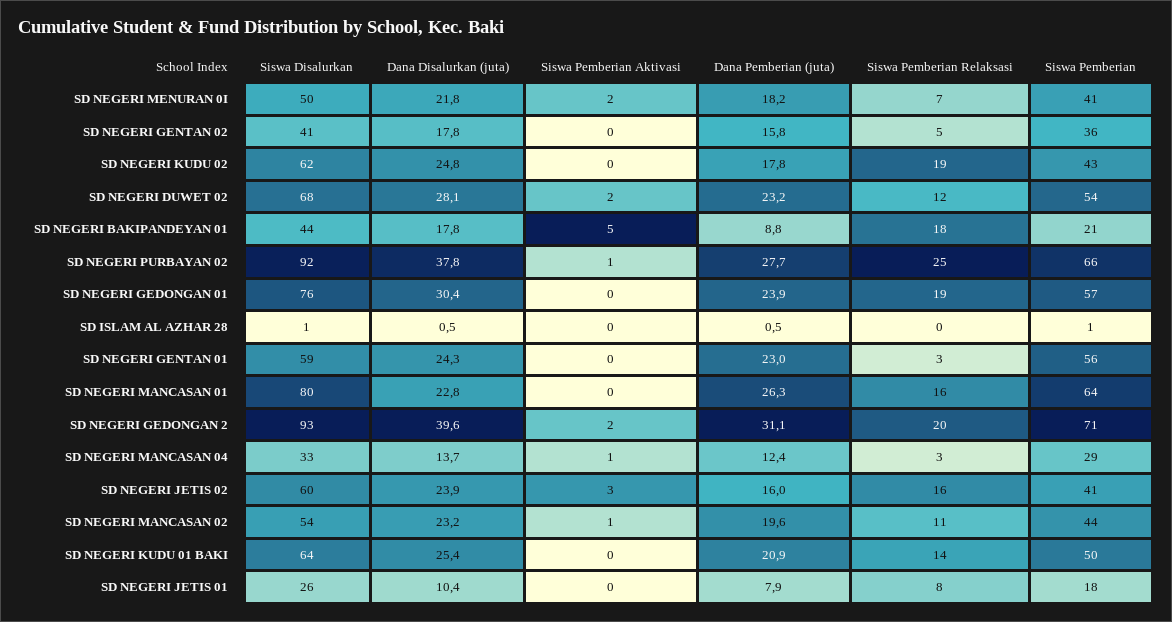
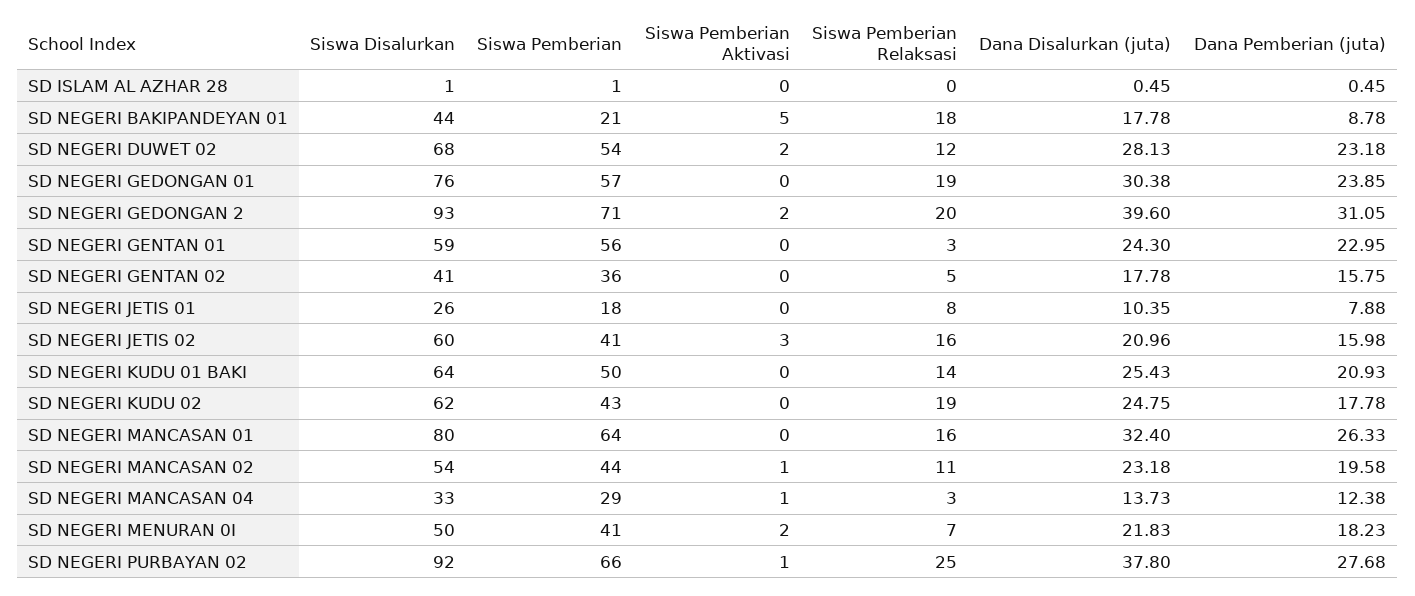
  {
    "Siswa Disalurkan": {
      "SD NEGERI MENURAN 0I": 50,
      "SD NEGERI GENTAN 02": 41,
      "SD NEGERI KUDU 02": 62,
      "SD NEGERI DUWET 02": 68,
      "SD NEGERI BAKIPANDEYAN 01": 44,
      "SD NEGERI PURBAYAN 02": 92,
      "SD NEGERI GEDONGAN 01": 76,
      "SD ISLAM AL AZHAR 28": 1,
      "SD NEGERI GENTAN 01": 59,
      "SD NEGERI MANCASAN 01": 80,
      "SD NEGERI GEDONGAN 2": 93,
      "SD NEGERI MANCASAN 04": 33,
      "SD NEGERI JETIS 02": 60,
      "SD NEGERI MANCASAN 02": 54,
      "SD NEGERI KUDU 01 BAKI": 64,
      "SD NEGERI JETIS 01": 26
    },
    "Dana Disalurkan (juta)": {
      "SD NEGERI MENURAN 0I": 21.83,
      "SD NEGERI GENTAN 02": 17.78,
      "SD NEGERI KUDU 02": 24.75,
      "SD NEGERI DUWET 02": 28.13,
      "SD NEGERI BAKIPANDEYAN 01": 17.78,
      "SD NEGERI PURBAYAN 02": 37.8,
      "SD NEGERI GEDONGAN 01": 30.38,
      "SD ISLAM AL AZHAR 28": 0.45,
      "SD NEGERI GENTAN 01": 24.3,
-     "SD NEGERI MANCASAN 01": 22.8,
+     "SD NEGERI MANCASAN 01": 32.4,
      "SD NEGERI GEDONGAN 2": 39.6,
      "SD NEGERI MANCASAN 04": 13.73,
-     "SD NEGERI JETIS 02": 23.9,
+     "SD NEGERI JETIS 02": 20.96,
      "SD NEGERI MANCASAN 02": 23.18,
      "SD NEGERI KUDU 01 BAKI": 25.43,
      "SD NEGERI JETIS 01": 10.35
    },
    "Siswa Pemberian Aktivasi": {
      "SD NEGERI MENURAN 0I": 2,
      "SD NEGERI GENTAN 02": 0,
      "SD NEGERI KUDU 02": 0,
      "SD NEGERI DUWET 02": 2,
      "SD NEGERI BAKIPANDEYAN 01": 5,
      "SD NEGERI PURBAYAN 02": 1,
      "SD NEGERI GEDONGAN 01": 0,
      "SD ISLAM AL AZHAR 28": 0,
      "SD NEGERI GENTAN 01": 0,
      "SD NEGERI MANCASAN 01": 0,
      "SD NEGERI GEDONGAN 2": 2,
      "SD NEGERI MANCASAN 04": 1,
      "SD NEGERI JETIS 02": 3,
      "SD NEGERI MANCASAN 02": 1,
      "SD NEGERI KUDU 01 BAKI": 0,
      "SD NEGERI JETIS 01": 0
    },
    "Dana Pemberian (juta)": {
      "SD NEGERI MENURAN 0I": 18.23,
      "SD NEGERI GENTAN 02": 15.75,
      "SD NEGERI KUDU 02": 17.78,
      "SD NEGERI DUWET 02": 23.18,
      "SD NEGERI BAKIPANDEYAN 01": 8.78,
      "SD NEGERI PURBAYAN 02": 27.68,
      "SD NEGERI GEDONGAN 01": 23.85,
      "SD ISLAM AL AZHAR 28": 0.45,
      "SD NEGERI GENTAN 01": 22.95,
      "SD NEGERI MANCASAN 01": 26.33,
      "SD NEGERI GEDONGAN 2": 31.05,
      "SD NEGERI MANCASAN 04": 12.38,
      "SD NEGERI JETIS 02": 15.98,
      "SD NEGERI MANCASAN 02": 19.58,
      "SD NEGERI KUDU 01 BAKI": 20.93,
      "SD NEGERI JETIS 01": 7.88
    },
    "Siswa Pemberian Relaksasi": {
      "SD NEGERI MENURAN 0I": 7,
      "SD NEGERI GENTAN 02": 5,
      "SD NEGERI KUDU 02": 19,
      "SD NEGERI DUWET 02": 12,
      "SD NEGERI BAKIPANDEYAN 01": 18,
      "SD NEGERI PURBAYAN 02": 25,
      "SD NEGERI GEDONGAN 01": 19,
      "SD ISLAM AL AZHAR 28": 0,
      "SD NEGERI GENTAN 01": 3,
      "SD NEGERI MANCASAN 01": 16,
      "SD NEGERI GEDONGAN 2": 20,
      "SD NEGERI MANCASAN 04": 3,
      "SD NEGERI JETIS 02": 16,
      "SD NEGERI MANCASAN 02": 11,
      "SD NEGERI KUDU 01 BAKI": 14,
      "SD NEGERI JETIS 01": 8
    },
    "Siswa Pemberian": {
      "SD NEGERI MENURAN 0I": 41,
      "SD NEGERI GENTAN 02": 36,
      "SD NEGERI KUDU 02": 43,
      "SD NEGERI DUWET 02": 54,
      "SD NEGERI BAKIPANDEYAN 01": 21,
      "SD NEGERI PURBAYAN 02": 66,
      "SD NEGERI GEDONGAN 01": 57,
      "SD ISLAM AL AZHAR 28": 1,
      "SD NEGERI GENTAN 01": 56,
      "SD NEGERI MANCASAN 01": 64,
      "SD NEGERI GEDONGAN 2": 71,
      "SD NEGERI MANCASAN 04": 29,
      "SD NEGERI JETIS 02": 41,
      "SD NEGERI MANCASAN 02": 44,
      "SD NEGERI KUDU 01 BAKI": 50,
      "SD NEGERI JETIS 01": 18
    }
  }

